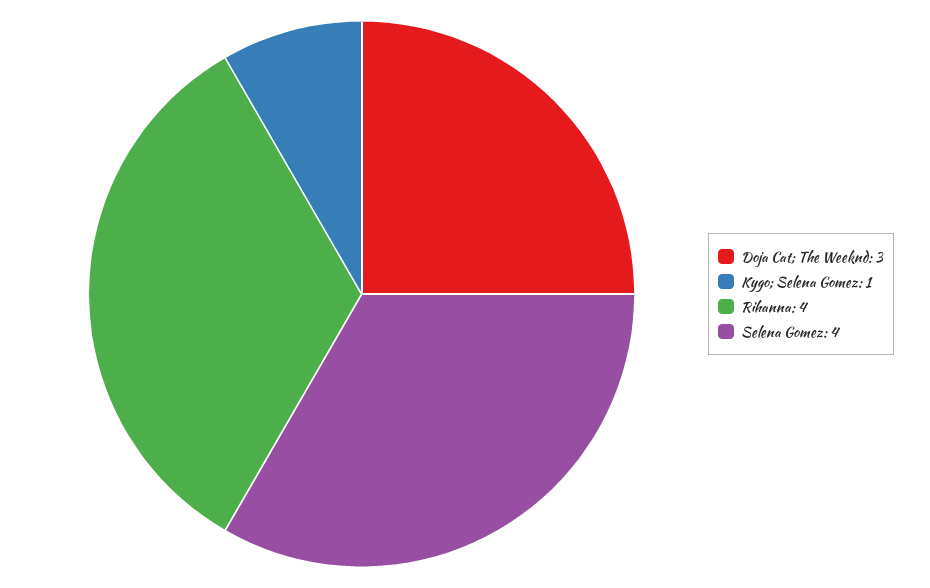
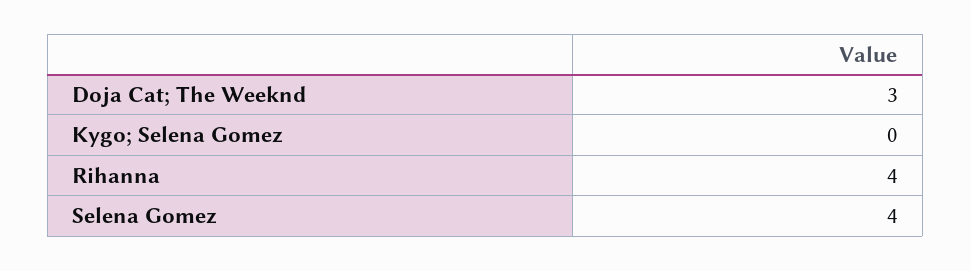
  {
    "Doja Cat; The Weeknd": 3,
-   "Kygo; Selena Gomez": 1,
+   "Kygo; Selena Gomez": 0,
    "Rihanna": 4,
    "Selena Gomez": 4
  }

